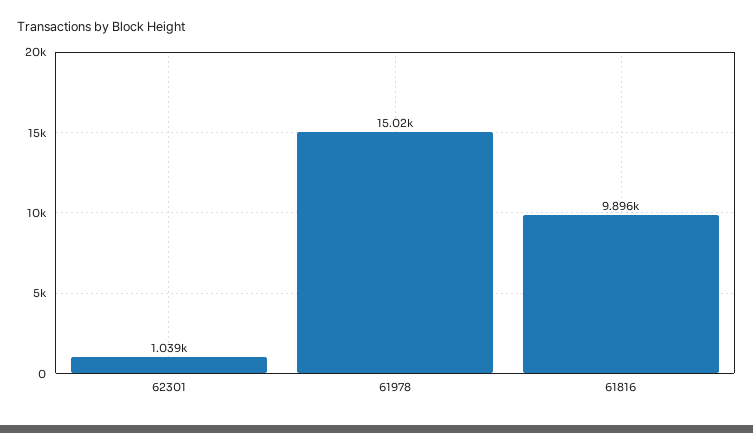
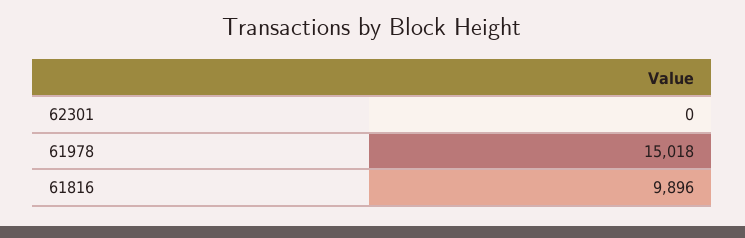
  {
-   "62301": 1039,
+   "62301": 0,
    "61978": 15018,
    "61816": 9896
  }

